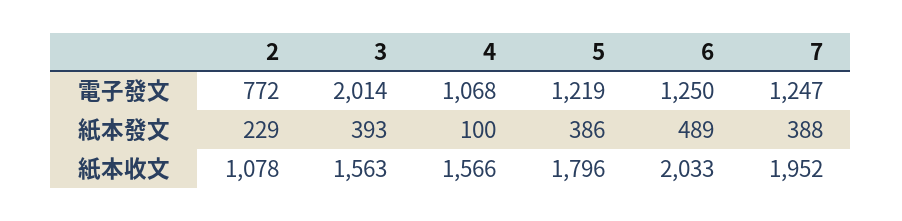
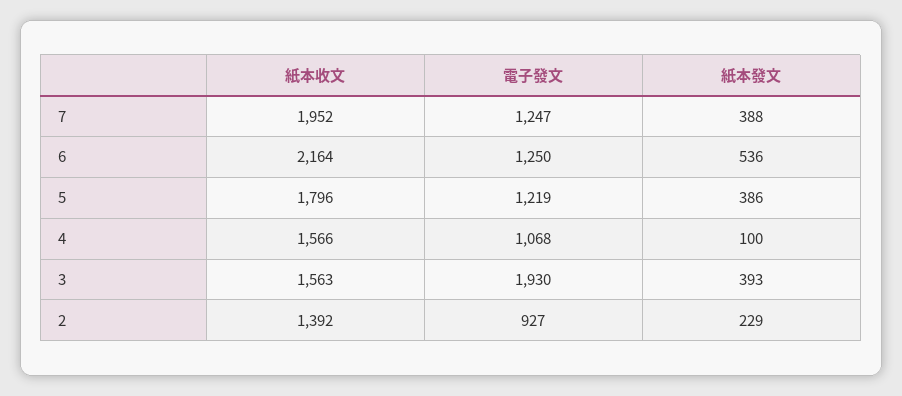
  {
    "2": {
-     "電子發文": 772,
+     "電子發文": 927,
      "紙本發文": 229,
-     "紙本收文": 1078
+     "紙本收文": 1392
    },
    "3": {
-     "電子發文": 2014,
+     "電子發文": 1930,
      "紙本發文": 393,
      "紙本收文": 1563
    },
    "4": {
      "電子發文": 1068,
      "紙本發文": 100,
      "紙本收文": 1566
    },
    "5": {
      "電子發文": 1219,
      "紙本發文": 386,
      "紙本收文": 1796
    },
    "6": {
      "電子發文": 1250,
-     "紙本發文": 489,
+     "紙本發文": 536,
-     "紙本收文": 2033
+     "紙本收文": 2164
    },
    "7": {
      "電子發文": 1247,
      "紙本發文": 388,
      "紙本收文": 1952
    }
  }

